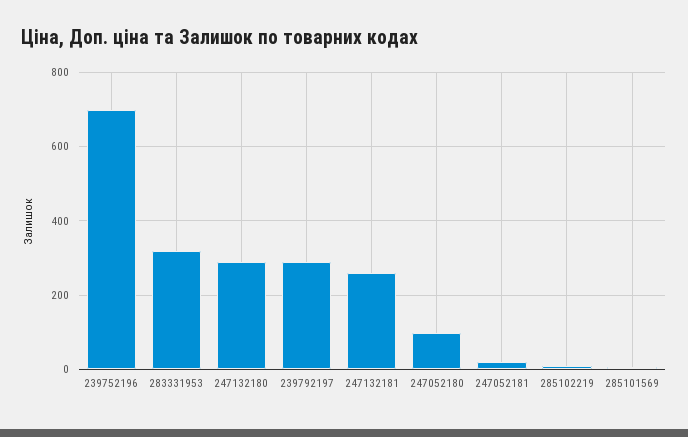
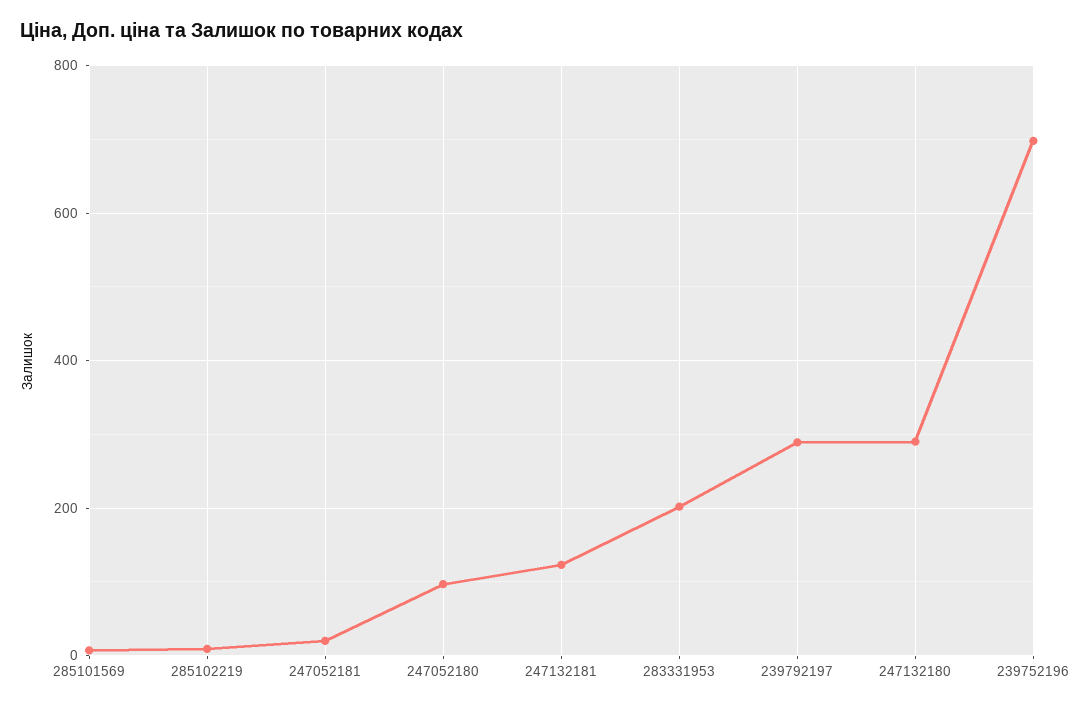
  {
    "239752196": 700,
-   "283331953": 320,
+   "283331953": 200,
    "247132180": 300,
    "239792197": 280,
-   "247132181": 260,
+   "247132181": 120,
    "247052180": 100,
    "247052181": 20,
    "285102219": 0,
    "285101569": 0
  }

